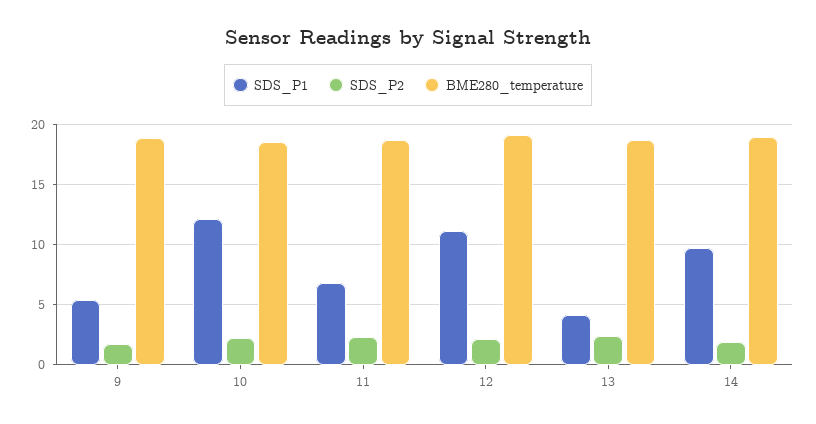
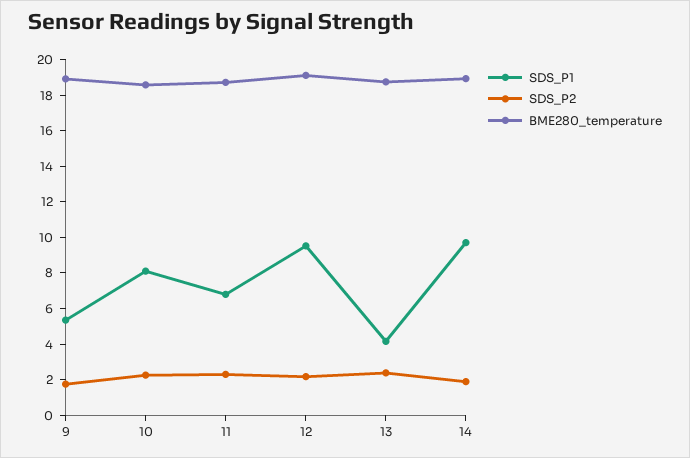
  {
    "SDS_P1": {
      "9": 5.5,
-     "10": 12,
+     "10": 8,
      "11": 7,
-     "12": 11,
+     "12": 9.5,
      "13": 4,
      "14": 9.5
    },
    "SDS_P2": {
      "9": 2,
      "10": 2.5,
      "11": 2.5,
      "12": 2,
      "13": 2.5,
      "14": 2
    },
    "BME280_temperature": {
      "9": 19,
      "10": 18.5,
      "11": 18.5,
      "12": 19,
      "13": 18.5,
      "14": 19
    }
  }

